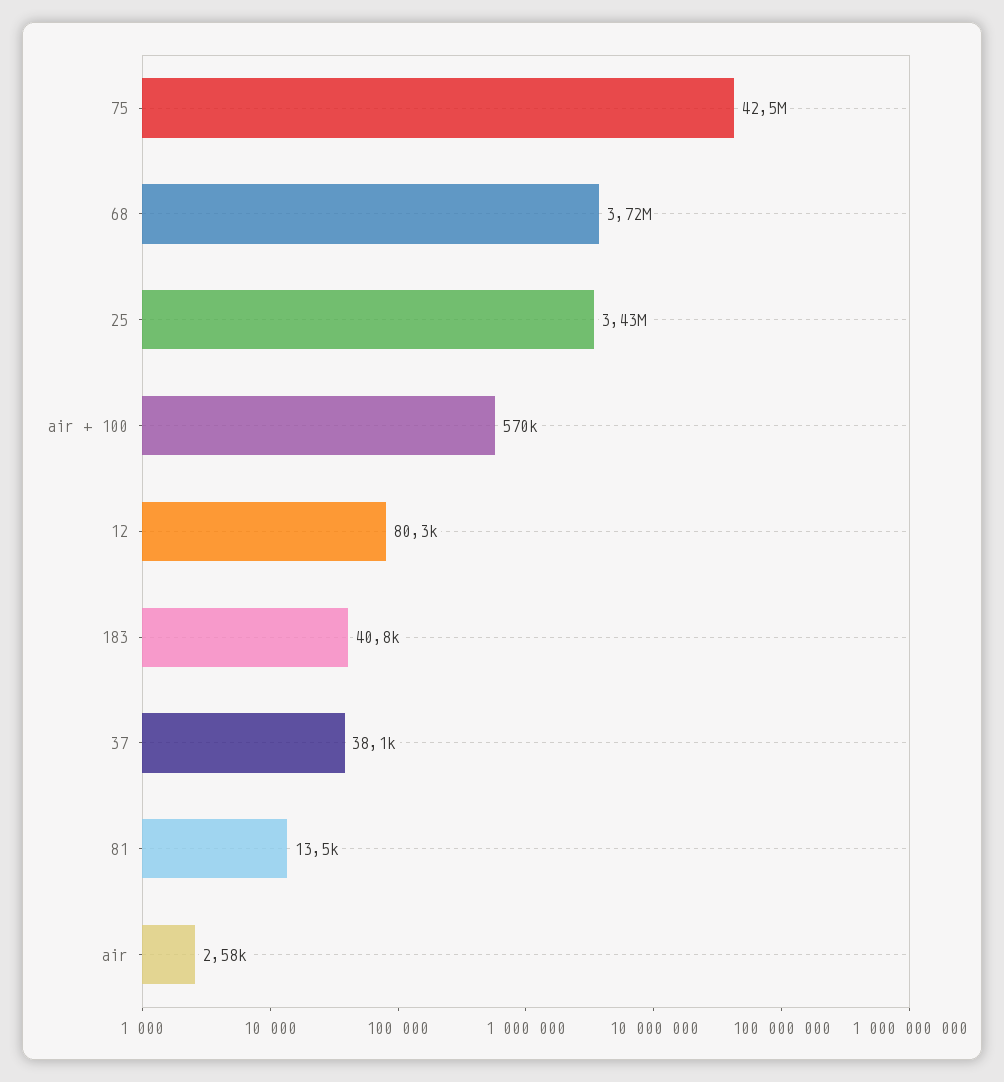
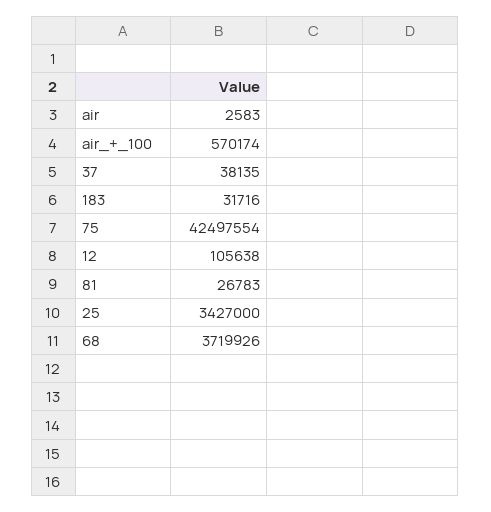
  {
    "75": 42497554,
    "68": 3719926,
    "25": 3427000,
    "air + 100": 570174,
-   "12": 80300,
+   "12": 105638,
-   "183": 40800,
+   "183": 31716,
    "37": 38135,
-   "81": 13500,
+   "81": 26783,
    "air": 2583
  }

